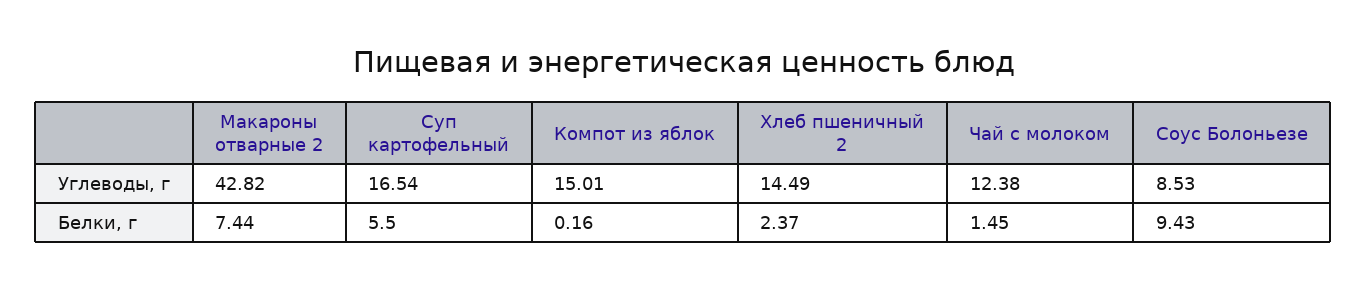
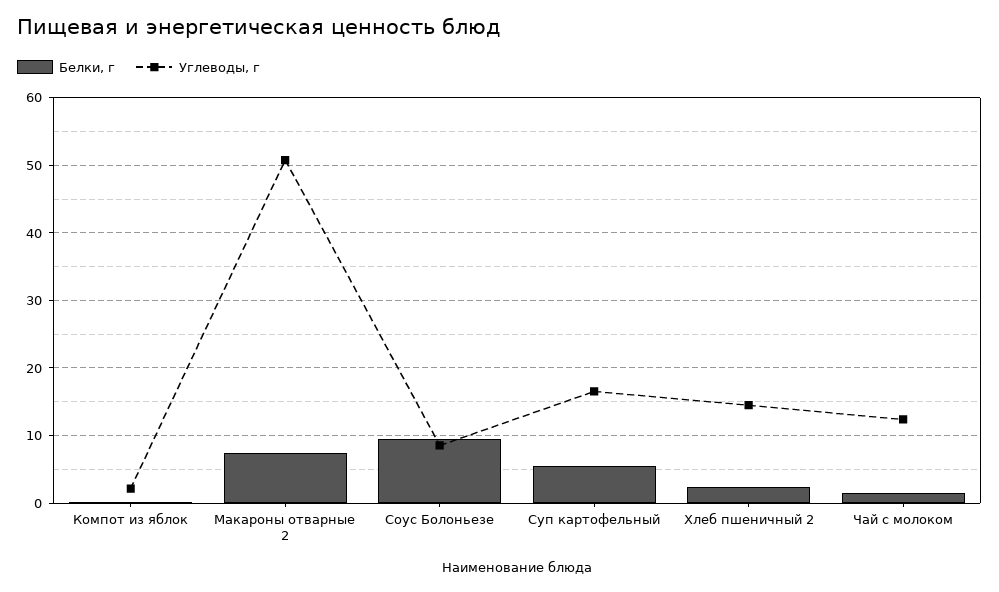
  {
    "Углеводы, г": {
-     "Макароны отварные 2": 42.82,
+     "Макароны отварные 2": 51,
      "Суп картофельный": 16.54,
-     "Компот из яблок": 15.01,
+     "Компот из яблок": 2,
      "Хлеб пшеничный 2": 14.49,
      "Чай с молоком": 12.38,
      "Соус Болоньезе": 8.53
    },
    "Белки, г": {
      "Макароны отварные 2": 7.44,
      "Суп картофельный": 5.5,
      "Компот из яблок": 0.16,
      "Хлеб пшеничный 2": 2.37,
      "Чай с молоком": 1.45,
      "Соус Болоньезе": 9.43
    }
  }

